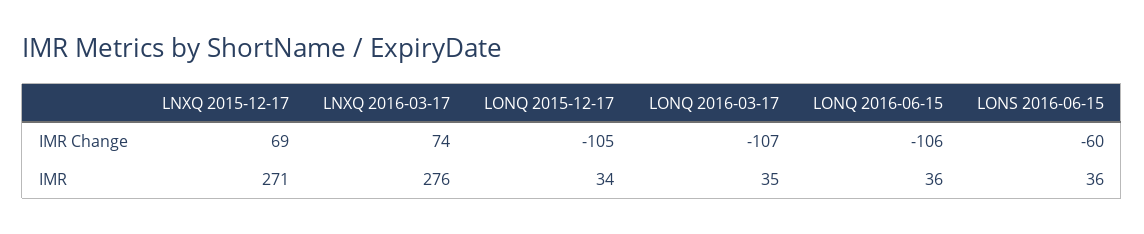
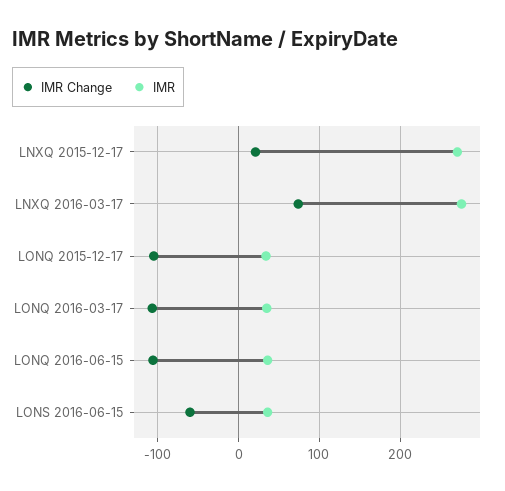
  {
    "IMR Change": {
-     "LNXQ 2015-12-17": 69,
+     "LNXQ 2015-12-17": 20,
      "LNXQ 2016-03-17": 74,
      "LONQ 2015-12-17": -105,
      "LONQ 2016-03-17": -107,
      "LONQ 2016-06-15": -106,
      "LONS 2016-06-15": -60
    },
    "IMR": {
      "LNXQ 2015-12-17": 271,
      "LNXQ 2016-03-17": 276,
      "LONQ 2015-12-17": 34,
      "LONQ 2016-03-17": 35,
      "LONQ 2016-06-15": 36,
      "LONS 2016-06-15": 36
    }
  }

